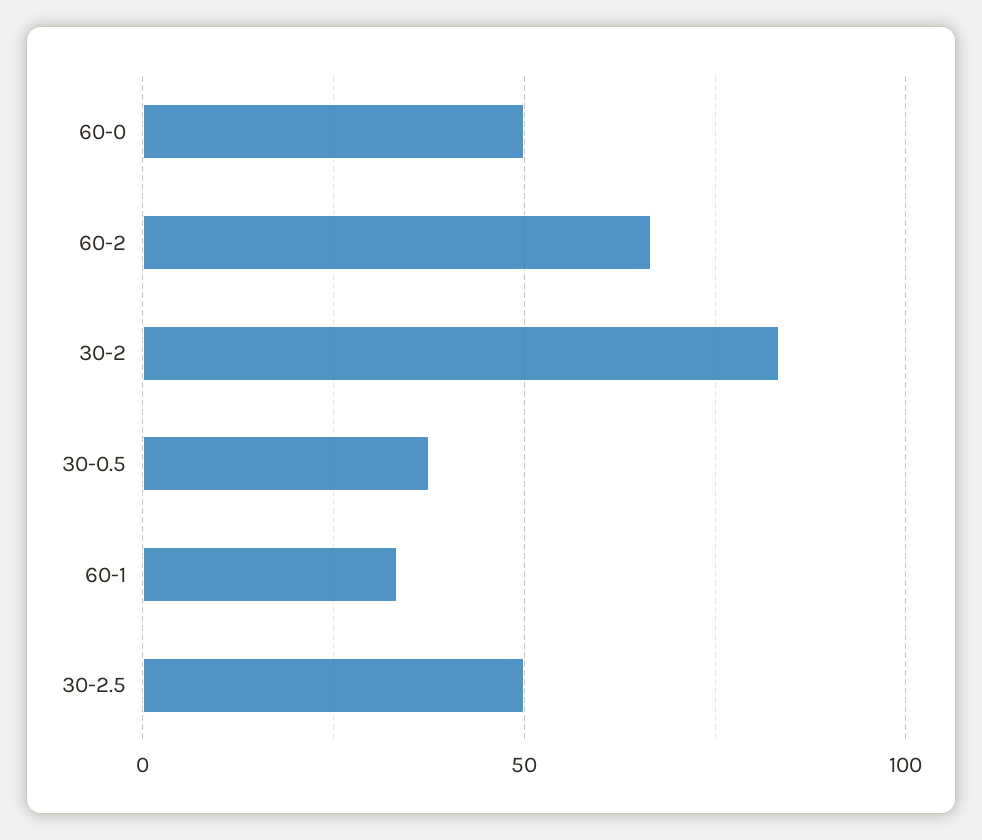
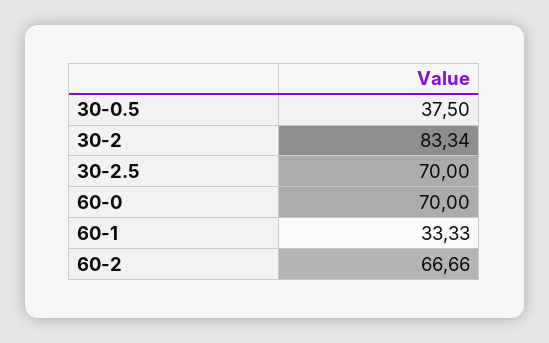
  {
-   "60-0": 50,
+   "60-0": 70,
    "60-2": 66.66,
    "30-2": 83.34,
    "30-0.5": 37.5,
    "60-1": 33.33,
-   "30-2.5": 50
+   "30-2.5": 70
  }

